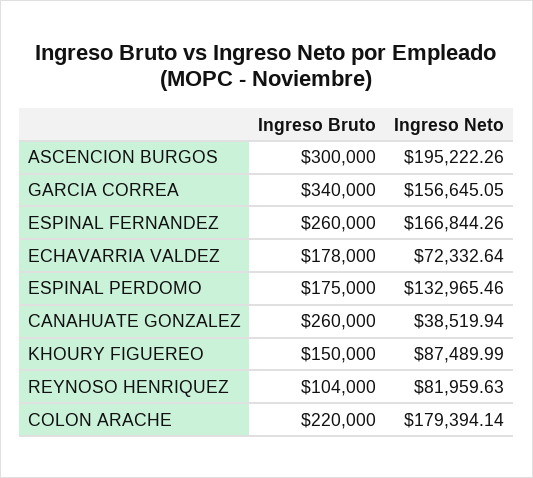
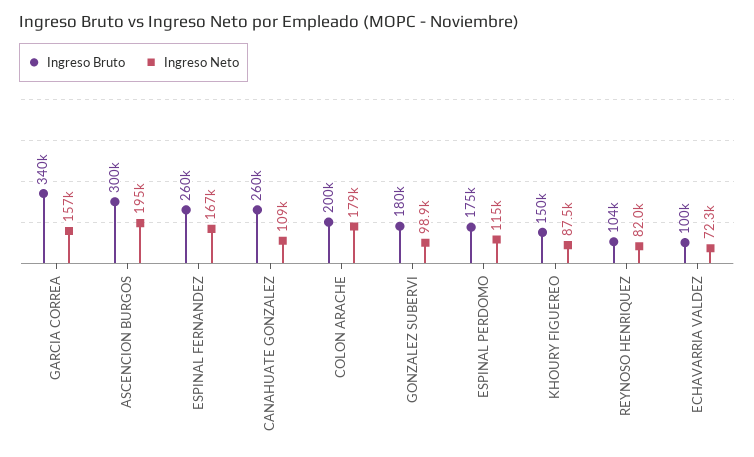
  {
    "Ingreso Bruto": {
      "ASCENCION BURGOS": 300000,
      "GARCIA CORREA": 340000,
      "ESPINAL FERNANDEZ": 260000,
-     "ECHAVARRIA VALDEZ": 178000,
+     "ECHAVARRIA VALDEZ": 100000,
      "ESPINAL PERDOMO": 175000,
      "CANAHUATE GONZALEZ": 260000,
      "KHOURY FIGUEREO": 150000,
      "REYNOSO HENRIQUEZ": 104000,
-     "COLON ARACHE": 220000
+     "COLON ARACHE": 200000,
+     "GONZALEZ SUBERVI": 180000
    },
    "Ingreso Neto": {
      "ASCENCION BURGOS": 195222.26,
      "GARCIA CORREA": 156645.05,
      "ESPINAL FERNANDEZ": 166844.26,
      "ECHAVARRIA VALDEZ": 72332.64,
-     "ESPINAL PERDOMO": 132965.46,
+     "ESPINAL PERDOMO": 115000,
-     "CANAHUATE GONZALEZ": 38519.94,
+     "CANAHUATE GONZALEZ": 109000,
      "KHOURY FIGUEREO": 87489.99,
      "REYNOSO HENRIQUEZ": 81959.63,
-     "COLON ARACHE": 179394.14
+     "COLON ARACHE": 179394.14,
+     "GONZALEZ SUBERVI": 98900
    }
  }

